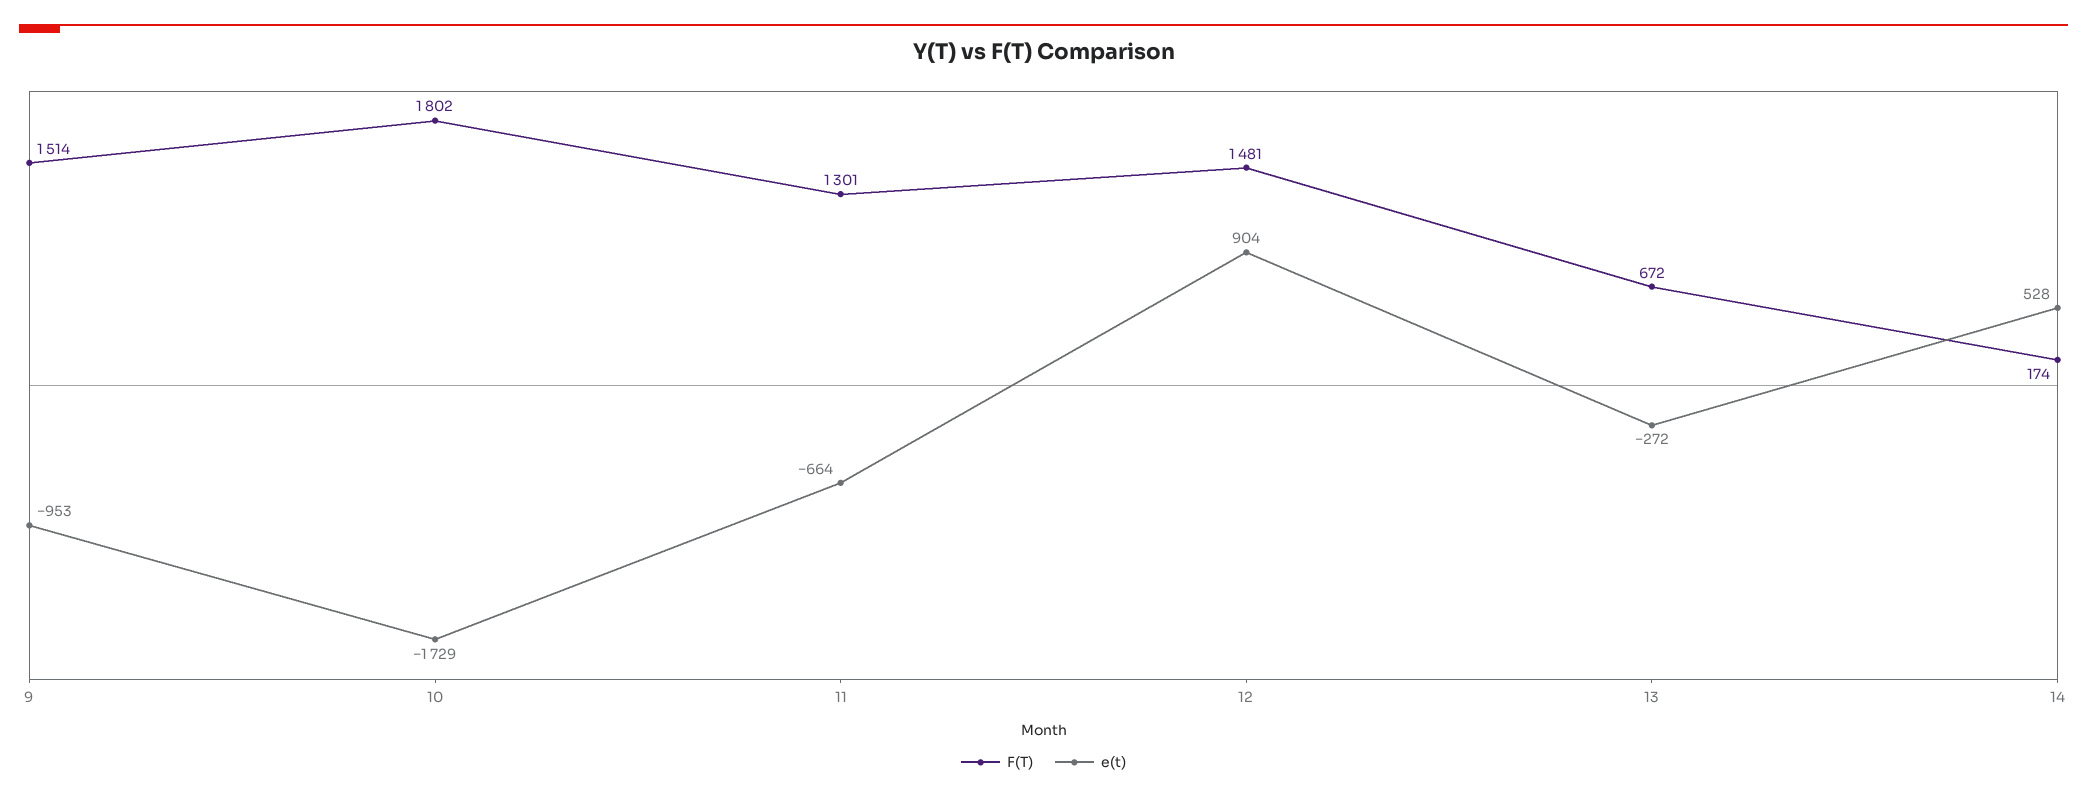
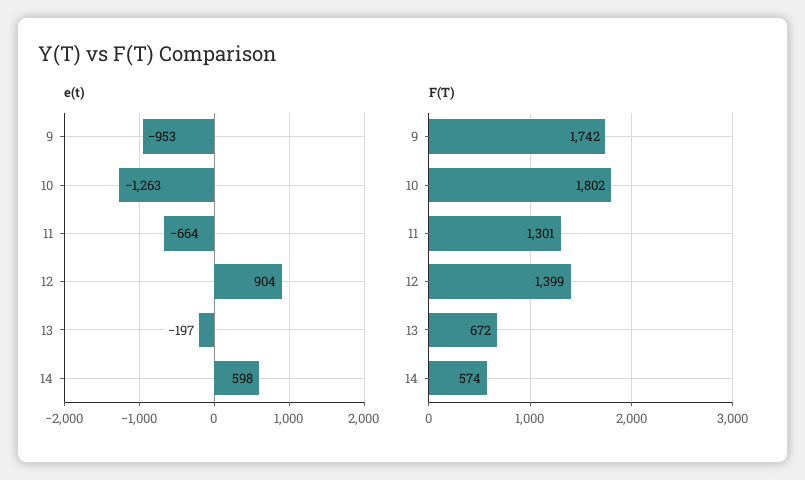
  {
    "F(T)": {
-     "9": 1514,
+     "9": 1742,
      "10": 1802,
      "11": 1301,
-     "12": 1481,
+     "12": 1399,
      "13": 672,
-     "14": 174
+     "14": 574
    },
    "e(t)": {
      "9": -953,
-     "10": -1729,
+     "10": -1263,
      "11": -664,
      "12": 904,
-     "13": -272,
+     "13": -197,
-     "14": 528
+     "14": 598
    }
  }

